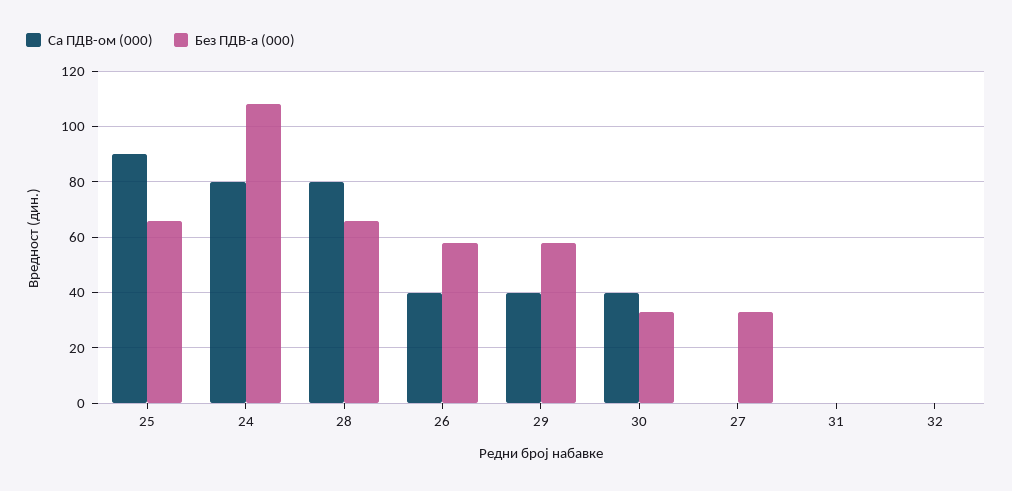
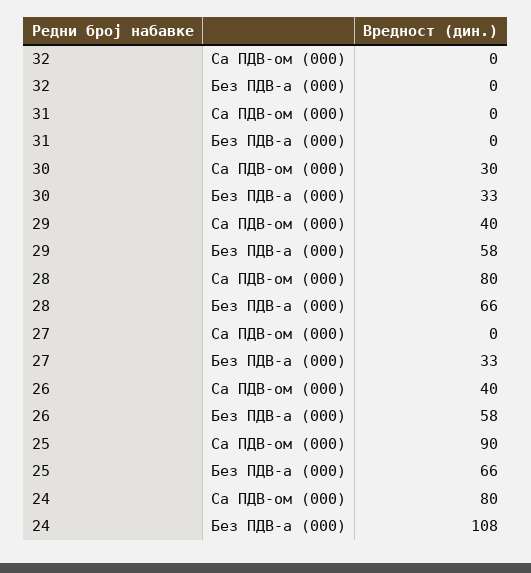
  {
    "Са ПДВ-ом (000)": {
      "25": 90,
      "24": 80,
      "28": 80,
      "26": 40,
      "29": 40,
-     "30": 40,
+     "30": 30,
      "27": 0,
      "31": 0,
      "32": 0
    },
    "Без ПДВ-а (000)": {
      "25": 66,
      "24": 108,
      "28": 66,
      "26": 58,
      "29": 58,
      "30": 33,
      "27": 33,
      "31": 0,
      "32": 0
    }
  }

